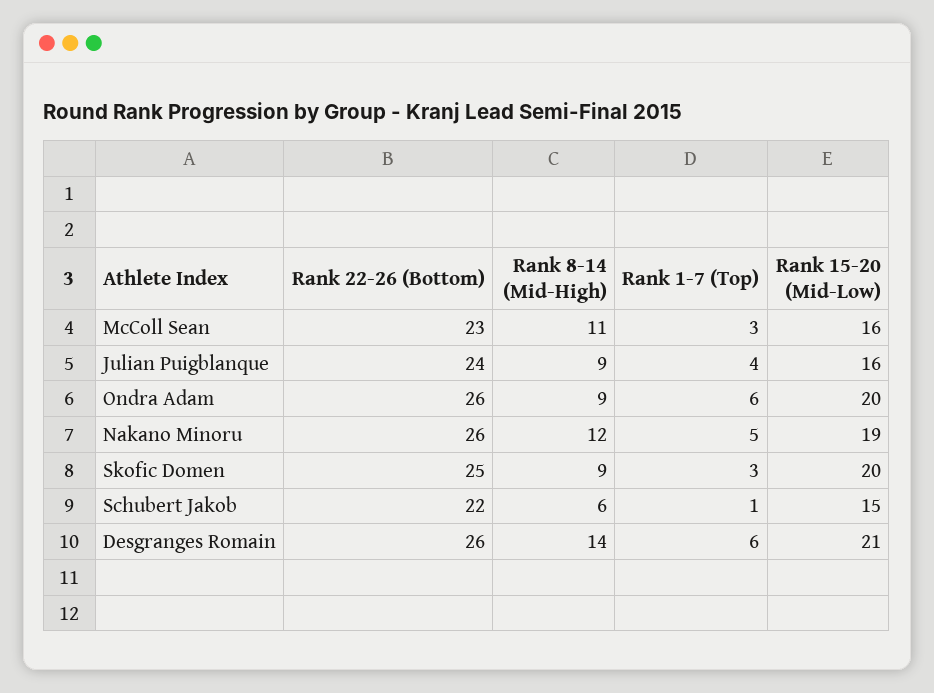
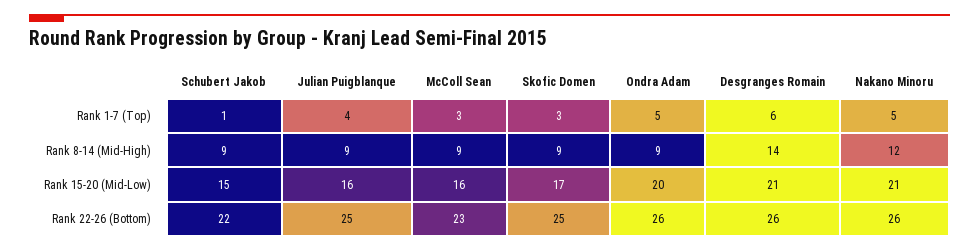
  {
    "Rank 22-26 (Bottom)": {
      "McColl Sean": 23,
-     "Julian Puigblanque": 24,
+     "Julian Puigblanque": 25,
      "Ondra Adam": 26,
      "Nakano Minoru": 26,
      "Skofic Domen": 25,
      "Schubert Jakob": 22,
      "Desgranges Romain": 26
    },
    "Rank 8-14 (Mid-High)": {
-     "McColl Sean": 11,
+     "McColl Sean": 9,
      "Julian Puigblanque": 9,
      "Ondra Adam": 9,
      "Nakano Minoru": 12,
      "Skofic Domen": 9,
-     "Schubert Jakob": 6,
+     "Schubert Jakob": 9,
      "Desgranges Romain": 14
    },
    "Rank 1-7 (Top)": {
      "McColl Sean": 3,
      "Julian Puigblanque": 4,
-     "Ondra Adam": 6,
+     "Ondra Adam": 5,
      "Nakano Minoru": 5,
      "Skofic Domen": 3,
      "Schubert Jakob": 1,
      "Desgranges Romain": 6
    },
    "Rank 15-20 (Mid-Low)": {
      "McColl Sean": 16,
      "Julian Puigblanque": 16,
      "Ondra Adam": 20,
-     "Nakano Minoru": 19,
+     "Nakano Minoru": 21,
-     "Skofic Domen": 20,
+     "Skofic Domen": 17,
      "Schubert Jakob": 15,
      "Desgranges Romain": 21
    }
  }

